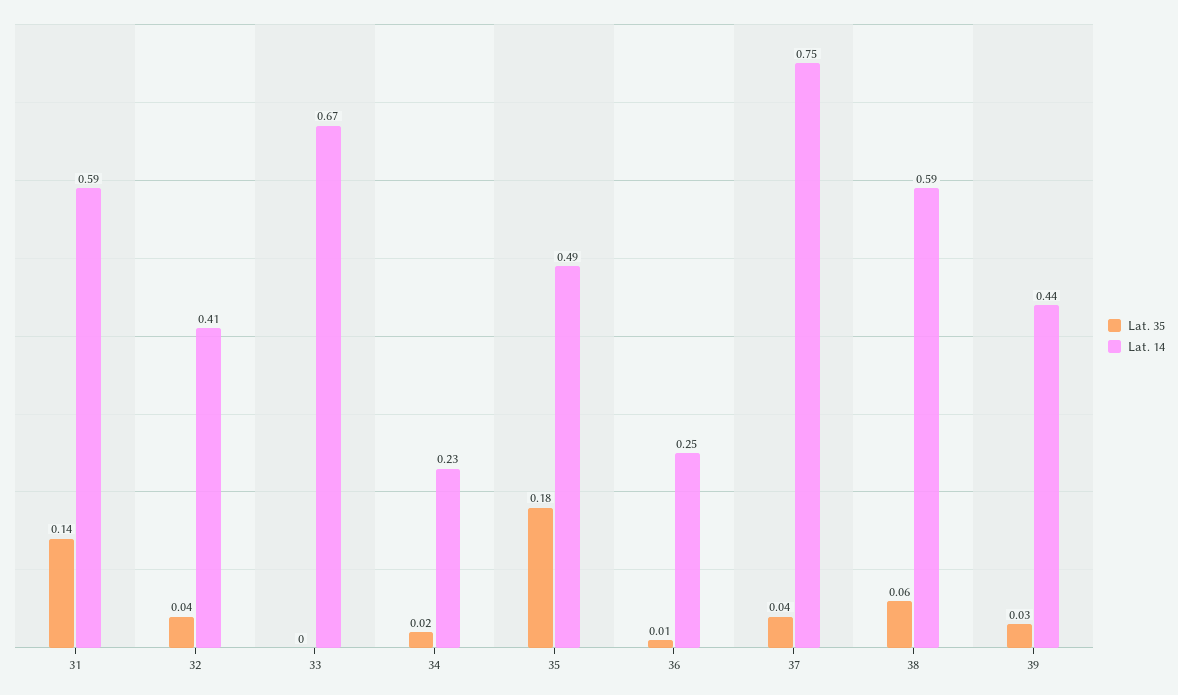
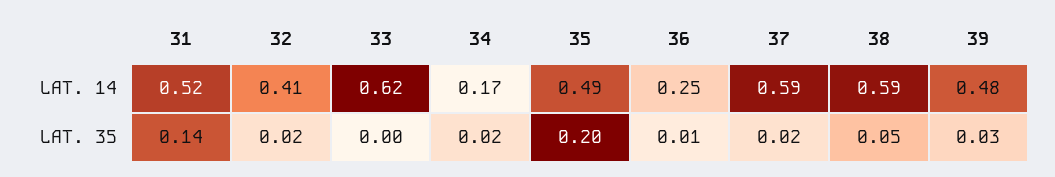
  {
    "Lat. 35": {
      "31": 0.14,
-     "32": 0.04,
+     "32": 0.02,
      "33": 0,
      "34": 0.02,
-     "35": 0.18,
+     "35": 0.2,
      "36": 0.01,
-     "37": 0.04,
+     "37": 0.02,
-     "38": 0.06,
+     "38": 0.05,
      "39": 0.03
    },
    "Lat. 14": {
-     "31": 0.59,
+     "31": 0.52,
      "32": 0.41,
-     "33": 0.67,
+     "33": 0.62,
-     "34": 0.23,
+     "34": 0.17,
      "35": 0.49,
      "36": 0.25,
-     "37": 0.75,
+     "37": 0.59,
      "38": 0.59,
-     "39": 0.44
+     "39": 0.48
    }
  }

